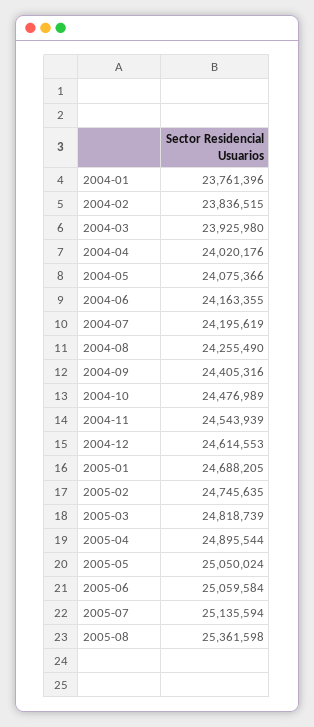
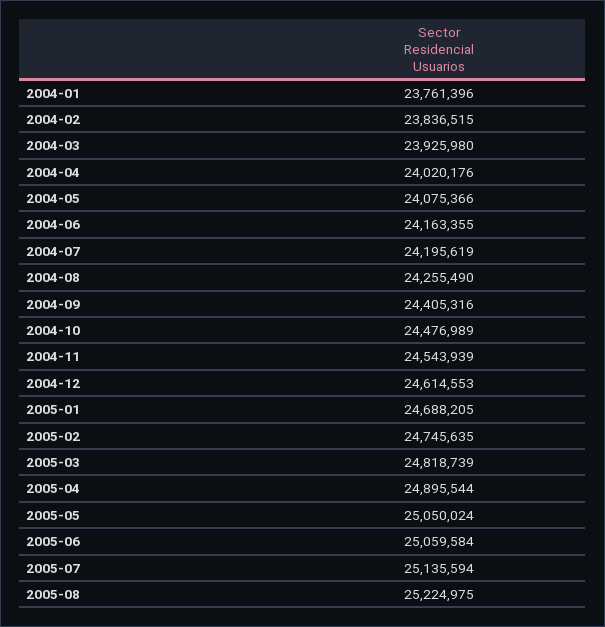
  {
    "2004-01": 23761396,
    "2004-02": 23836515,
    "2004-03": 23925980,
    "2004-04": 24020176,
    "2004-05": 24075366,
    "2004-06": 24163355,
    "2004-07": 24195619,
    "2004-08": 24255490,
    "2004-09": 24405316,
    "2004-10": 24476989,
    "2004-11": 24543939,
    "2004-12": 24614553,
    "2005-01": 24688205,
    "2005-02": 24745635,
    "2005-03": 24818739,
    "2005-04": 24895544,
    "2005-05": 25050024,
    "2005-06": 25059584,
    "2005-07": 25135594,
-   "2005-08": 25361598
+   "2005-08": 25224975
  }

